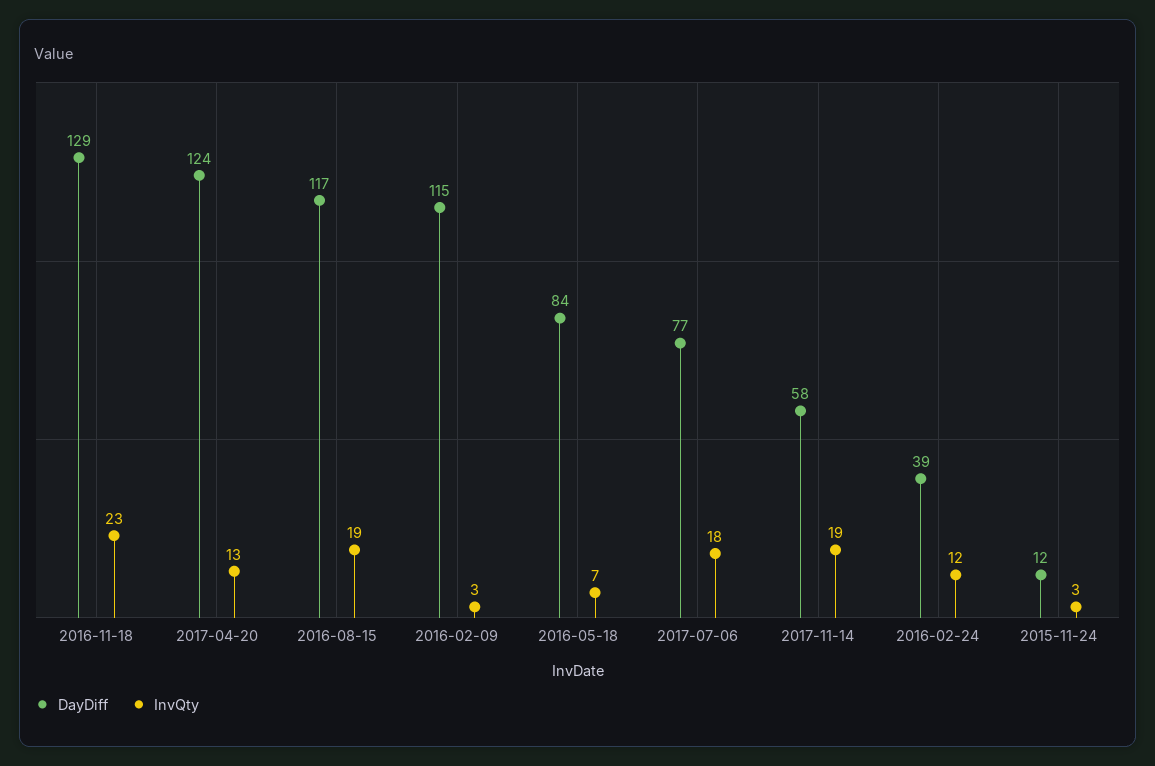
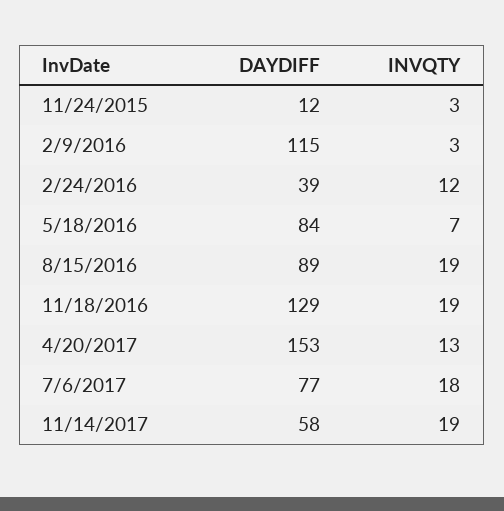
  {
    "DayDiff": {
      "2016-11-18": 129,
-     "2017-04-20": 124,
+     "2017-04-20": 153,
-     "2016-08-15": 117,
+     "2016-08-15": 89,
      "2016-02-09": 115,
      "2016-05-18": 84,
      "2017-07-06": 77,
      "2017-11-14": 58,
      "2016-02-24": 39,
      "2015-11-24": 12
    },
    "InvQty": {
-     "2016-11-18": 23,
+     "2016-11-18": 19,
      "2017-04-20": 13,
      "2016-08-15": 19,
      "2016-02-09": 3,
      "2016-05-18": 7,
      "2017-07-06": 18,
      "2017-11-14": 19,
      "2016-02-24": 12,
      "2015-11-24": 3
    }
  }

